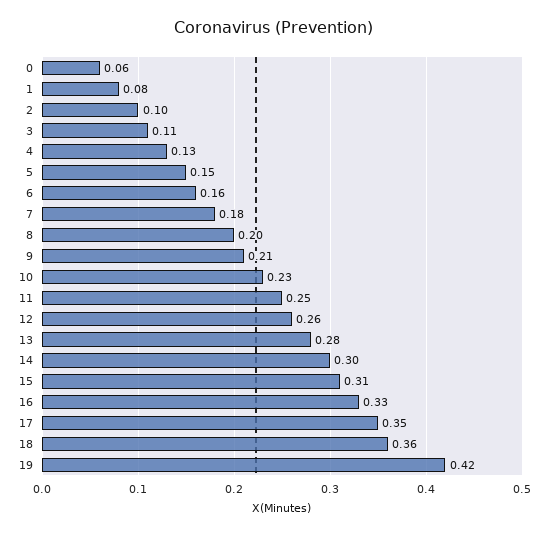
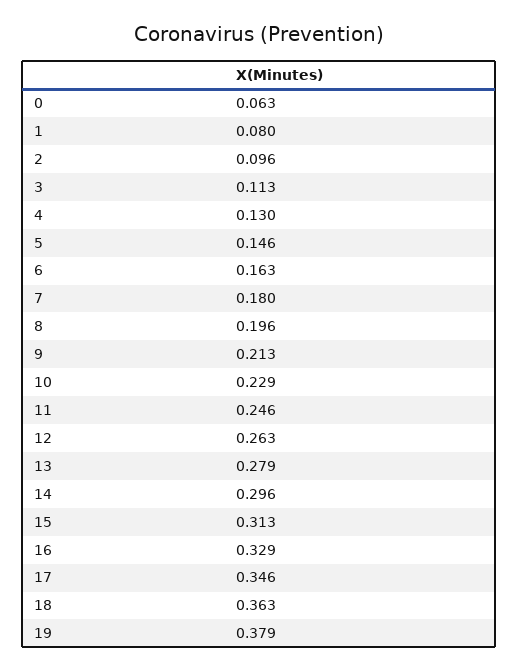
  {
    "0": 0.063,
    "1": 0.08,
    "2": 0.096,
    "3": 0.113,
    "4": 0.13,
    "5": 0.146,
    "6": 0.163,
    "7": 0.18,
    "8": 0.196,
    "9": 0.213,
    "10": 0.229,
    "11": 0.246,
    "12": 0.263,
    "13": 0.279,
    "14": 0.296,
    "15": 0.313,
    "16": 0.329,
    "17": 0.346,
    "18": 0.363,
-   "19": 0.42
+   "19": 0.379
  }

